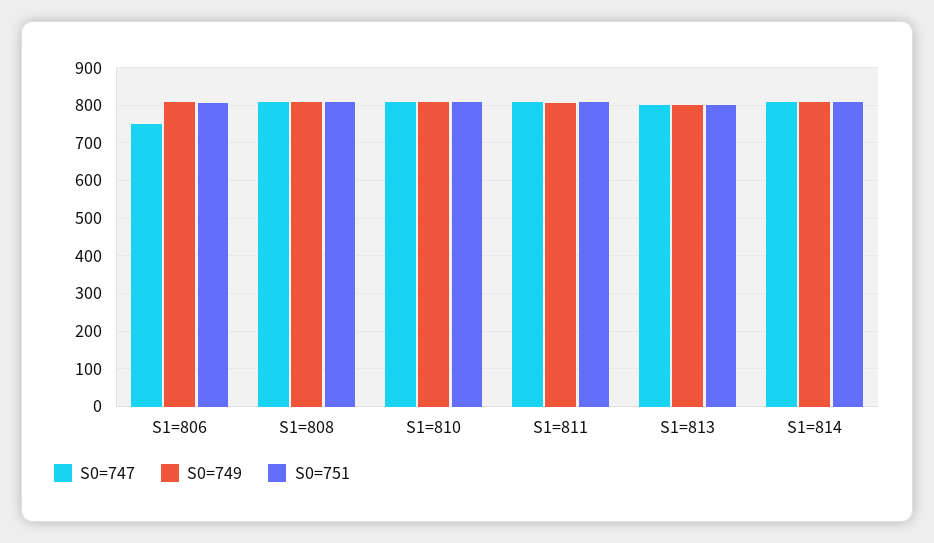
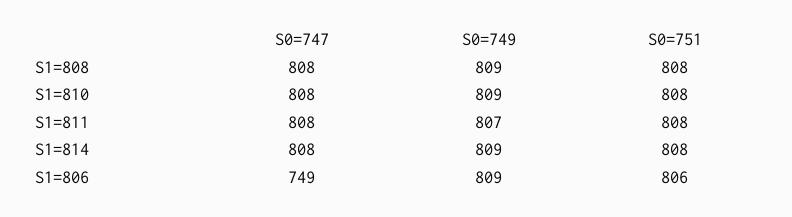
  {
    "S0=747": {
      "S1=806": 749,
      "S1=808": 808,
      "S1=810": 808,
      "S1=811": 808,
-     "S1=813": 800,
      "S1=814": 808
    },
    "S0=749": {
      "S1=806": 809,
      "S1=808": 809,
      "S1=810": 809,
      "S1=811": 807,
-     "S1=813": 800,
      "S1=814": 809
    },
    "S0=751": {
      "S1=806": 806,
      "S1=808": 808,
      "S1=810": 808,
      "S1=811": 808,
-     "S1=813": 800,
      "S1=814": 808
    }
  }

